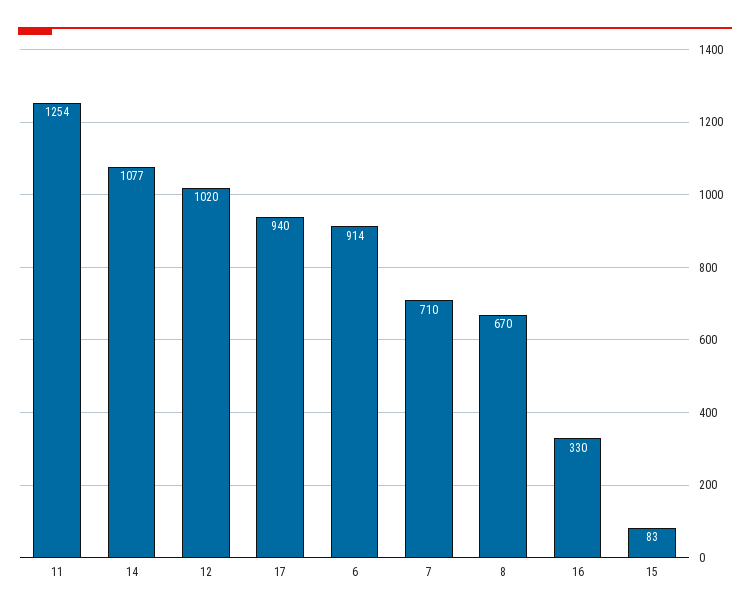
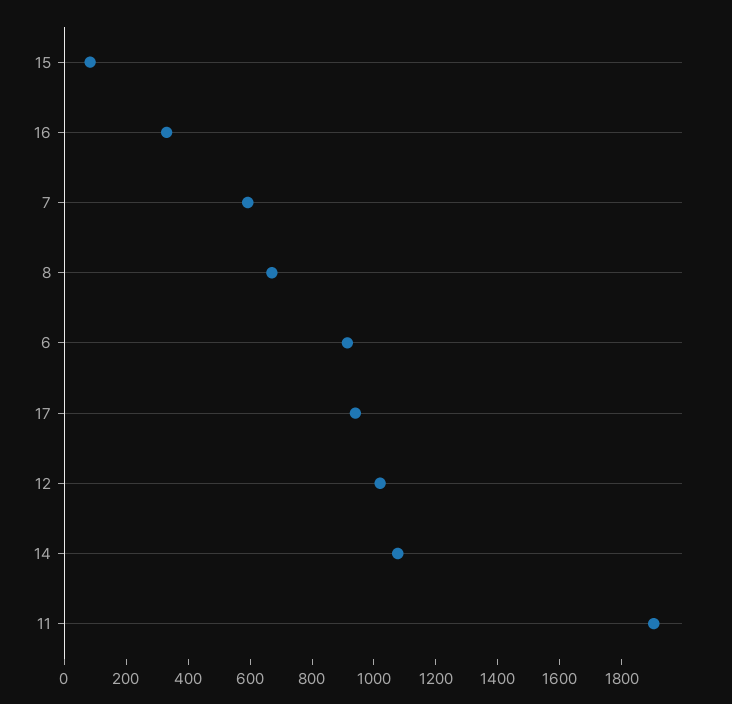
  {
-   "11": 1254,
+   "11": 1900,
    "14": 1077,
    "12": 1020,
    "17": 940,
    "6": 914,
-   "7": 710,
+   "7": 600,
    "8": 670,
    "16": 330,
    "15": 83
  }

